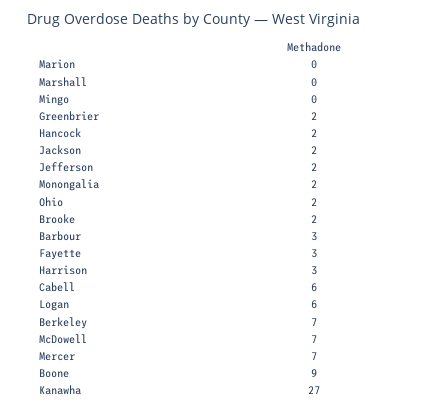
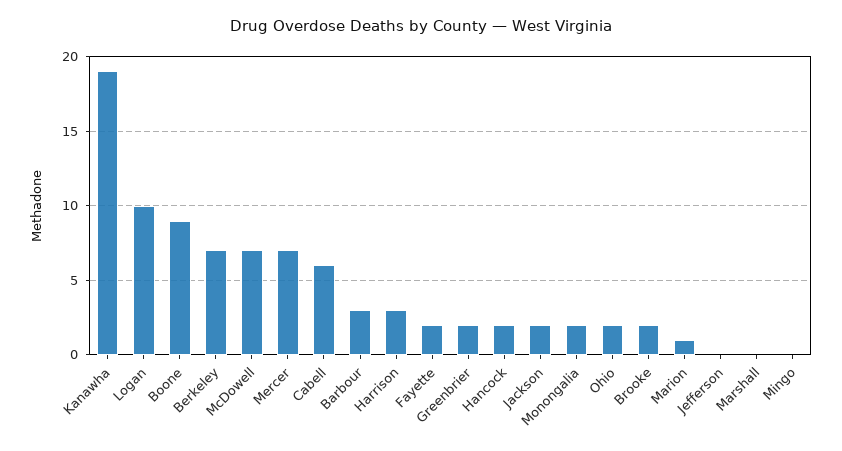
  {
-   "Marion": 0,
+   "Marion": 1,
    "Marshall": 0,
    "Mingo": 0,
    "Greenbrier": 2,
    "Hancock": 2,
    "Jackson": 2,
-   "Jefferson": 2,
+   "Jefferson": 0,
    "Monongalia": 2,
    "Ohio": 2,
    "Brooke": 2,
    "Barbour": 3,
-   "Fayette": 3,
+   "Fayette": 2,
    "Harrison": 3,
    "Cabell": 6,
-   "Logan": 6,
+   "Logan": 10,
    "Berkeley": 7,
    "McDowell": 7,
    "Mercer": 7,
    "Boone": 9,
-   "Kanawha": 27
+   "Kanawha": 19
  }

